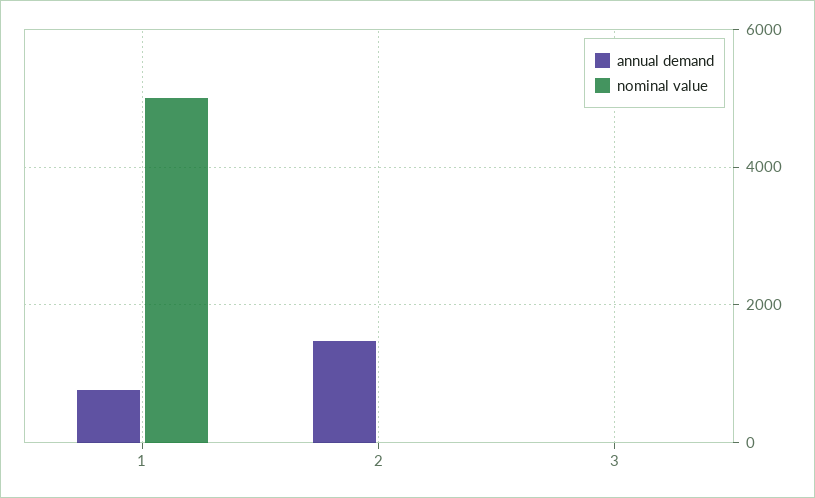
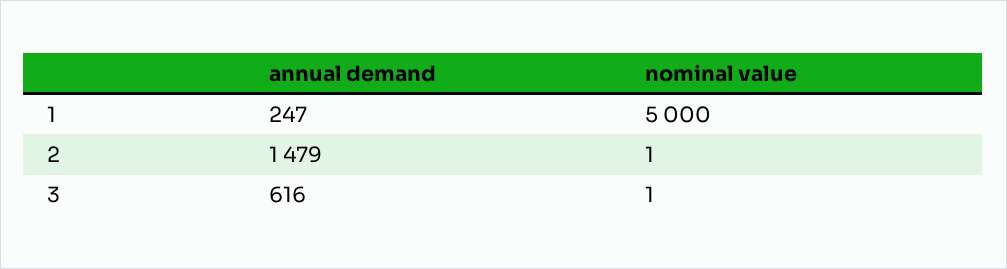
  {
    "annual demand": {
-     "1": 800,
+     "1": 247,
      "2": 1479,
-     "3": 0
+     "3": 616
    },
    "nominal value": {
      "1": 5000,
      "2": 1,
      "3": 1
    }
  }

